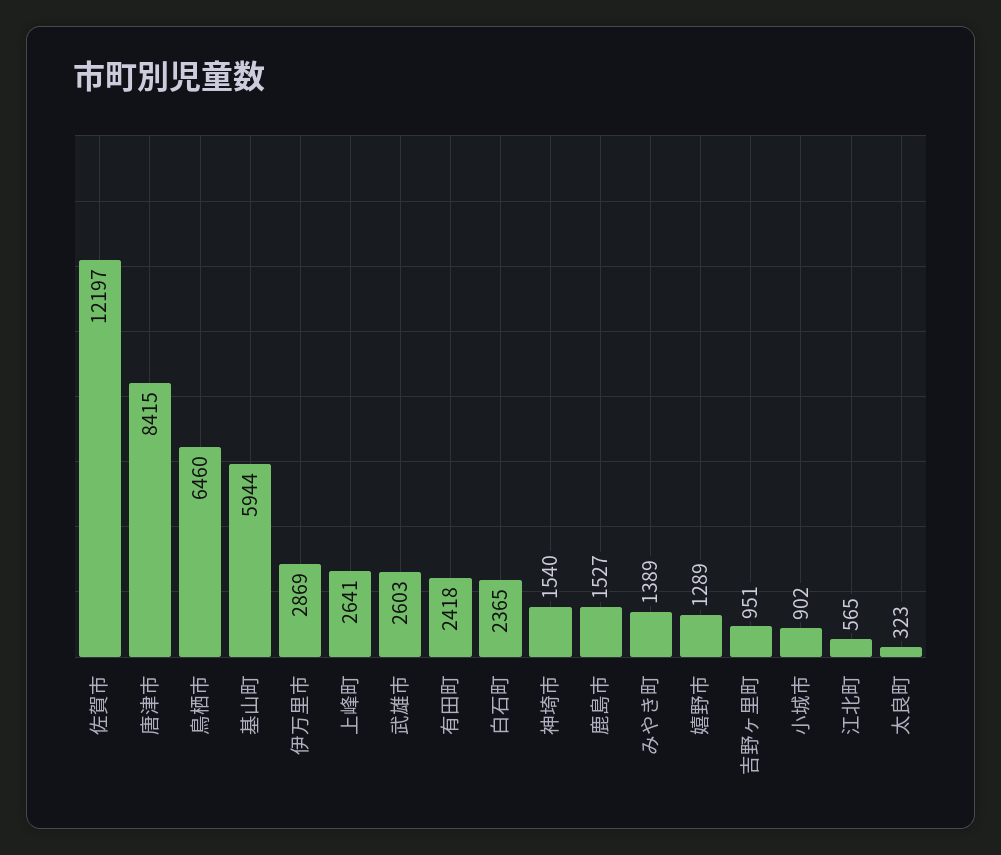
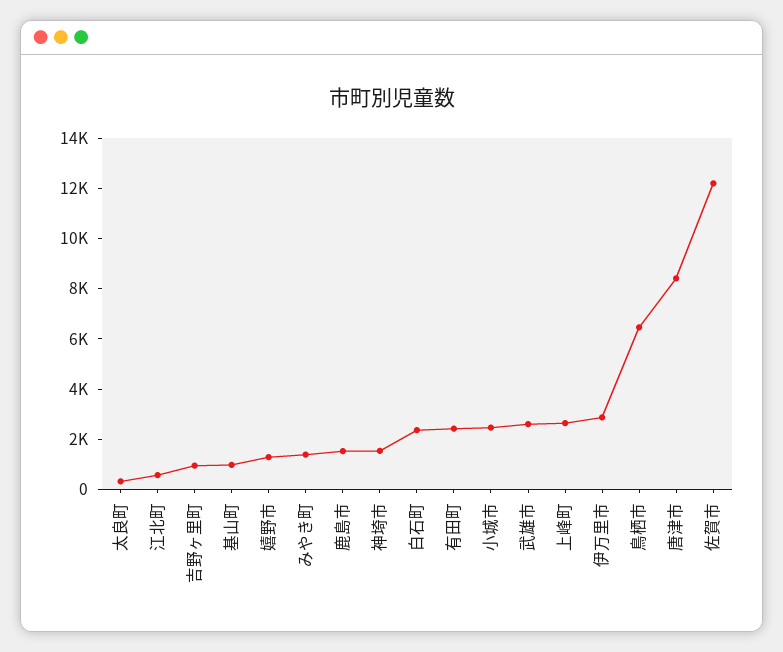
  {
    "佐賀市": 12197,
    "唐津市": 8415,
    "鳥栖市": 6460,
-   "基山町": 5944,
+   "基山町": 1000,
    "伊万里市": 2869,
    "上峰町": 2641,
    "武雄市": 2603,
    "有田町": 2418,
    "白石町": 2365,
    "神埼市": 1540,
    "鹿島市": 1527,
    "みやき町": 1389,
    "嬉野市": 1289,
    "吉野ヶ里町": 951,
-   "小城市": 902,
+   "小城市": 2500,
    "江北町": 565,
    "太良町": 323
  }

